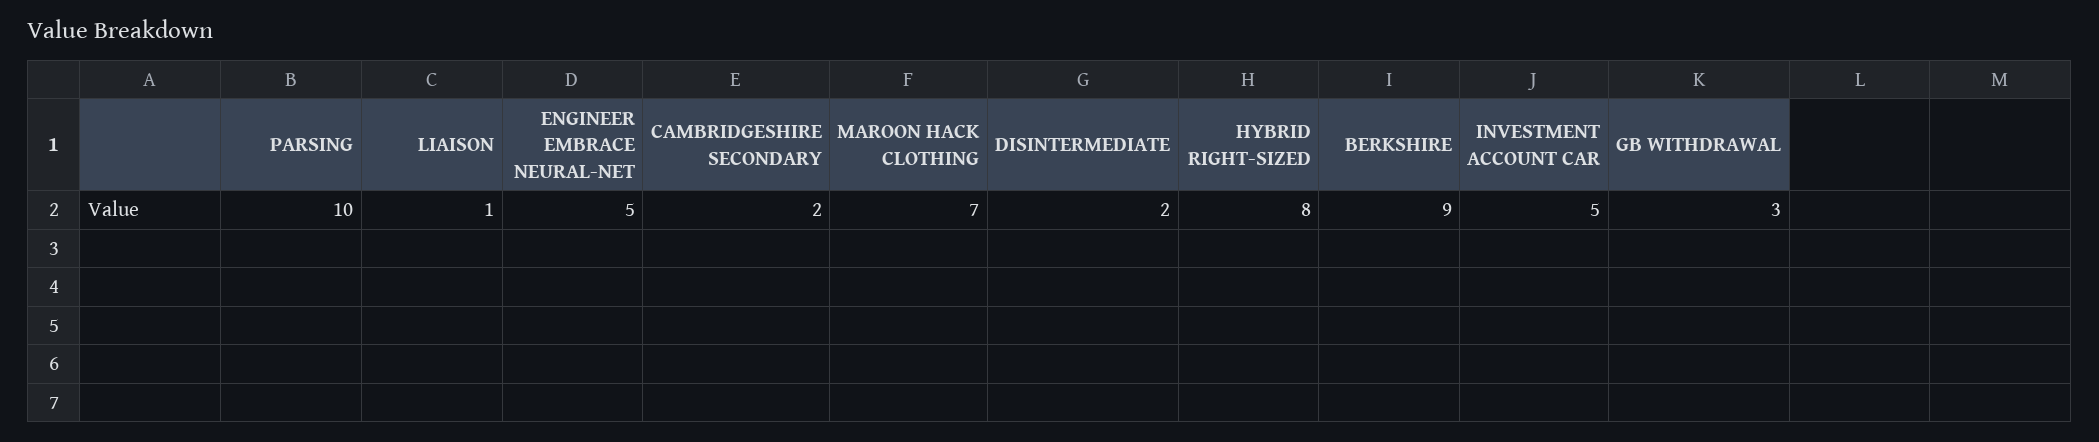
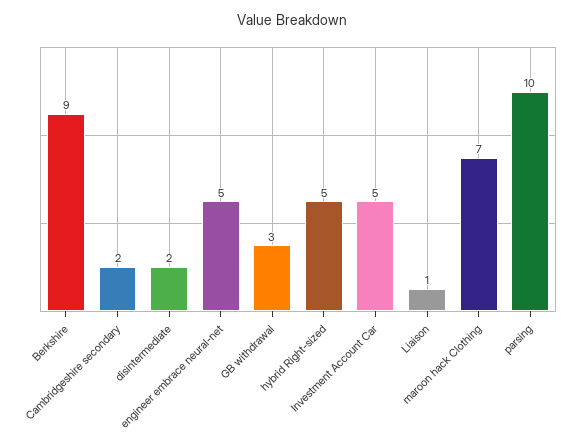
  {
    "PARSING": 10,
    "LIAISON": 1,
    "ENGINEER EMBRACE NEURAL-NET": 5,
    "CAMBRIDGESHIRE SECONDARY": 2,
    "MAROON HACK CLOTHING": 7,
    "DISINTERMEDIATE": 2,
-   "HYBRID RIGHT-SIZED": 8,
+   "HYBRID RIGHT-SIZED": 5,
    "BERKSHIRE": 9,
    "INVESTMENT ACCOUNT CAR": 5,
    "GB WITHDRAWAL": 3
  }

